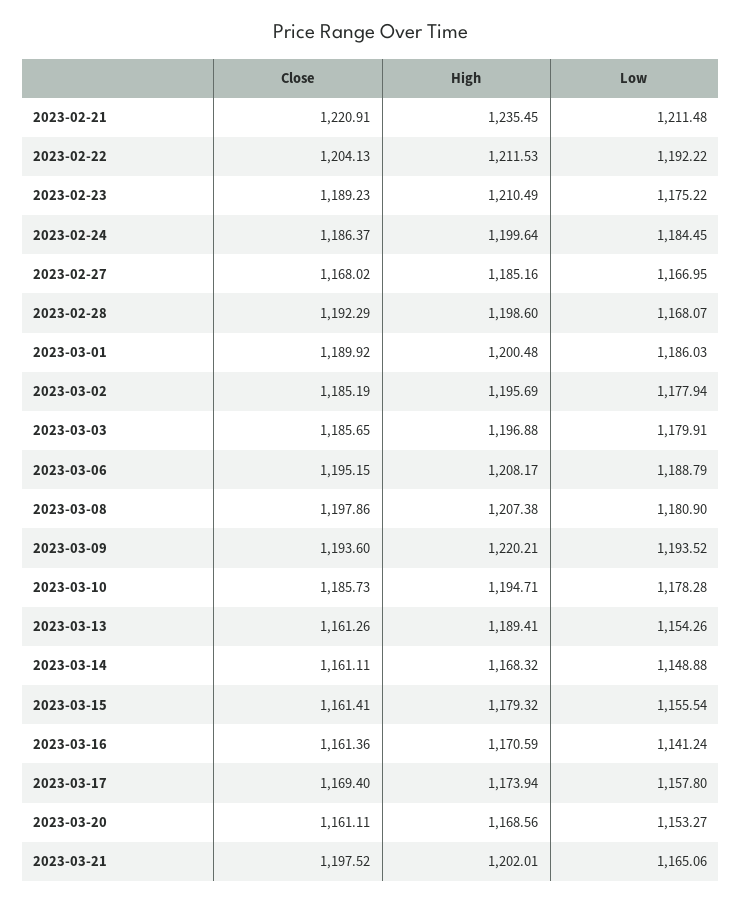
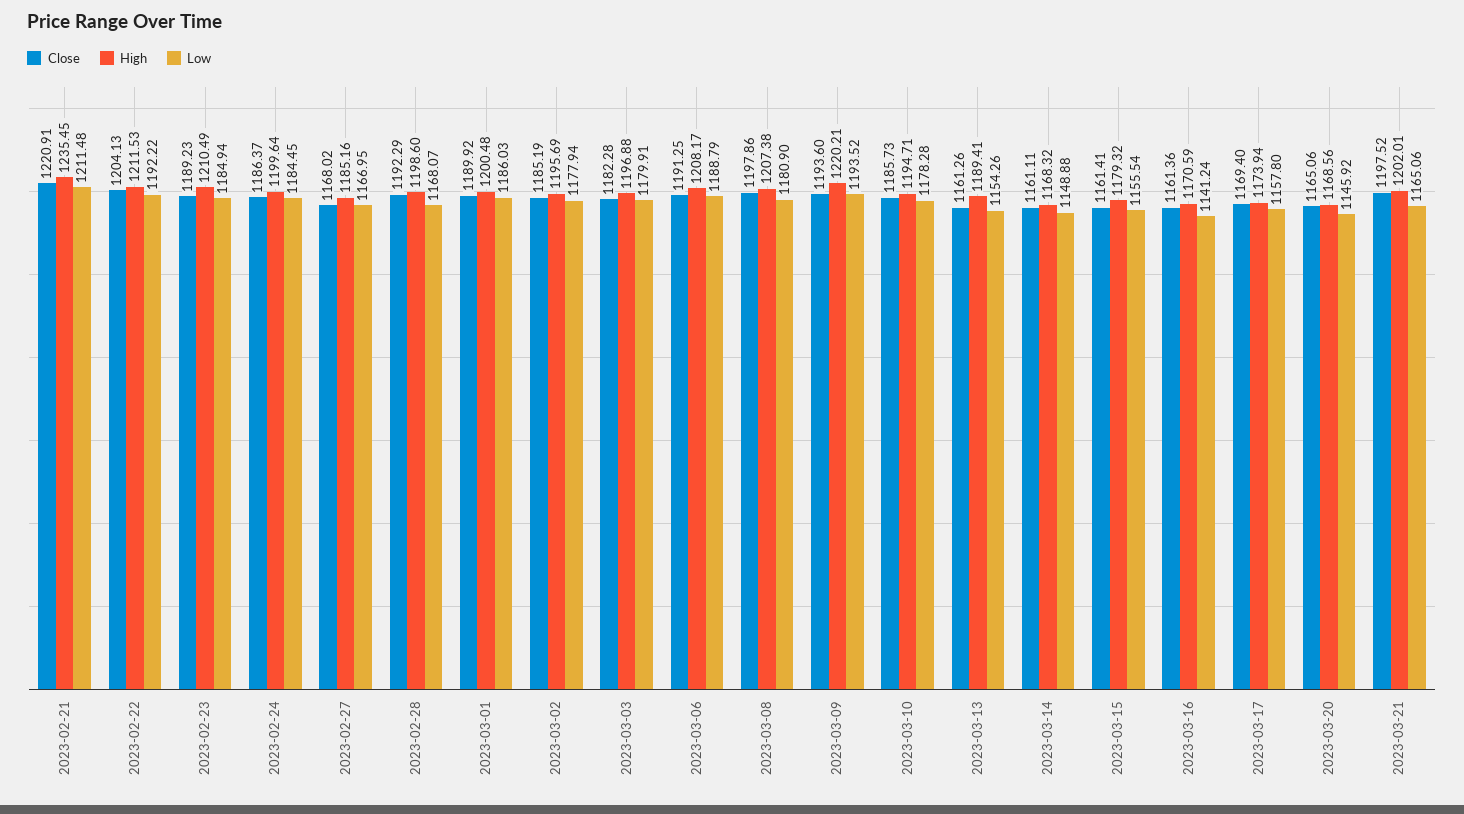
  {
    "Close": {
      "2023-02-21": 1220.91,
      "2023-02-22": 1204.13,
      "2023-02-23": 1189.23,
      "2023-02-24": 1186.37,
      "2023-02-27": 1168.02,
      "2023-02-28": 1192.29,
      "2023-03-01": 1189.92,
      "2023-03-02": 1185.19,
-     "2023-03-03": 1185.65,
+     "2023-03-03": 1182.28,
-     "2023-03-06": 1195.15,
+     "2023-03-06": 1191.25,
      "2023-03-08": 1197.86,
      "2023-03-09": 1193.6,
      "2023-03-10": 1185.73,
      "2023-03-13": 1161.26,
      "2023-03-14": 1161.11,
      "2023-03-15": 1161.41,
      "2023-03-16": 1161.36,
      "2023-03-17": 1169.4,
-     "2023-03-20": 1161.11,
+     "2023-03-20": 1165.06,
      "2023-03-21": 1197.52
    },
    "High": {
      "2023-02-21": 1235.45,
      "2023-02-22": 1211.53,
      "2023-02-23": 1210.49,
      "2023-02-24": 1199.64,
      "2023-02-27": 1185.16,
      "2023-02-28": 1198.6,
      "2023-03-01": 1200.48,
      "2023-03-02": 1195.69,
      "2023-03-03": 1196.88,
      "2023-03-06": 1208.17,
      "2023-03-08": 1207.38,
      "2023-03-09": 1220.21,
      "2023-03-10": 1194.71,
      "2023-03-13": 1189.41,
      "2023-03-14": 1168.32,
      "2023-03-15": 1179.32,
      "2023-03-16": 1170.59,
      "2023-03-17": 1173.94,
      "2023-03-20": 1168.56,
      "2023-03-21": 1202.01
    },
    "Low": {
      "2023-02-21": 1211.48,
      "2023-02-22": 1192.22,
-     "2023-02-23": 1175.22,
+     "2023-02-23": 1184.94,
      "2023-02-24": 1184.45,
      "2023-02-27": 1166.95,
      "2023-02-28": 1168.07,
      "2023-03-01": 1186.03,
      "2023-03-02": 1177.94,
      "2023-03-03": 1179.91,
      "2023-03-06": 1188.79,
      "2023-03-08": 1180.9,
      "2023-03-09": 1193.52,
      "2023-03-10": 1178.28,
      "2023-03-13": 1154.26,
      "2023-03-14": 1148.88,
      "2023-03-15": 1155.54,
      "2023-03-16": 1141.24,
      "2023-03-17": 1157.8,
-     "2023-03-20": 1153.27,
+     "2023-03-20": 1145.92,
      "2023-03-21": 1165.06
    }
  }

